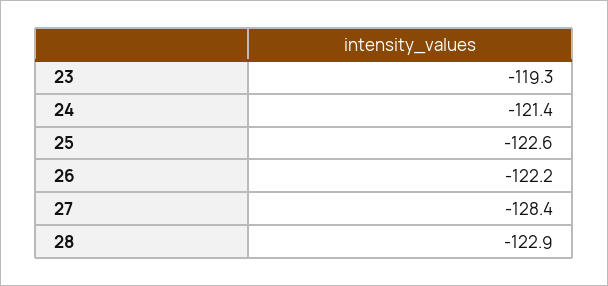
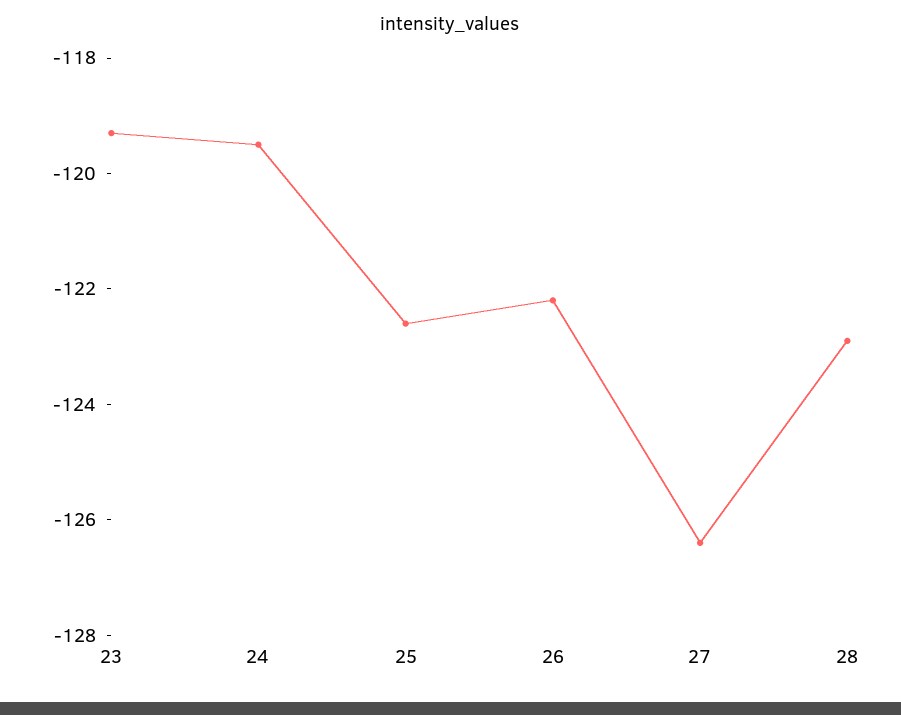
  {
    "23": -119.3,
-   "24": -121.4,
+   "24": -119.5,
    "25": -122.6,
    "26": -122.2,
-   "27": -128.4,
+   "27": -126.5,
    "28": -122.9
  }

